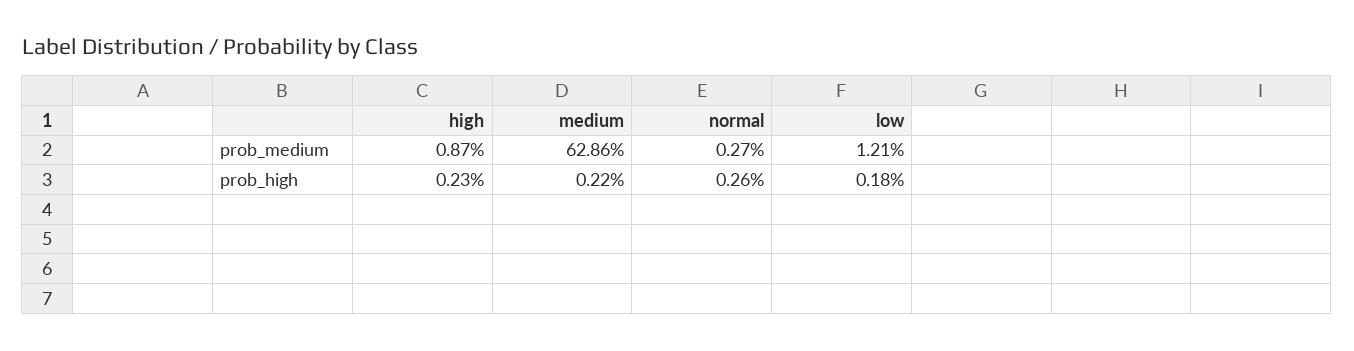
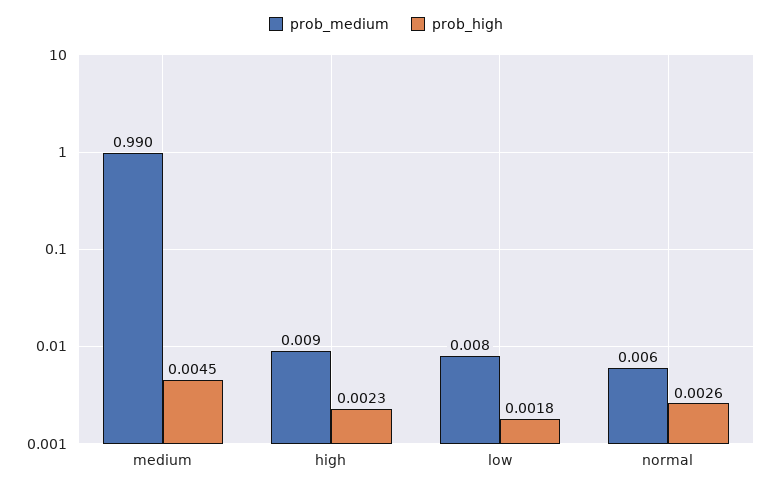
  {
    "prob_medium": {
      "high": 0.0087,
-     "medium": 0.6286,
+     "medium": 0.99,
-     "normal": 0.0027,
+     "normal": 0.006,
-     "low": 0.0121
+     "low": 0.008
    },
    "prob_high": {
      "high": 0.0023,
-     "medium": 0.0022,
+     "medium": 0.0045,
      "normal": 0.0026,
      "low": 0.0018
    }
  }

